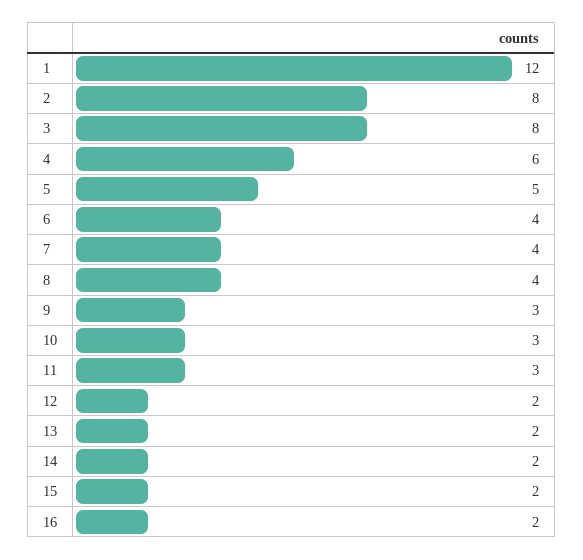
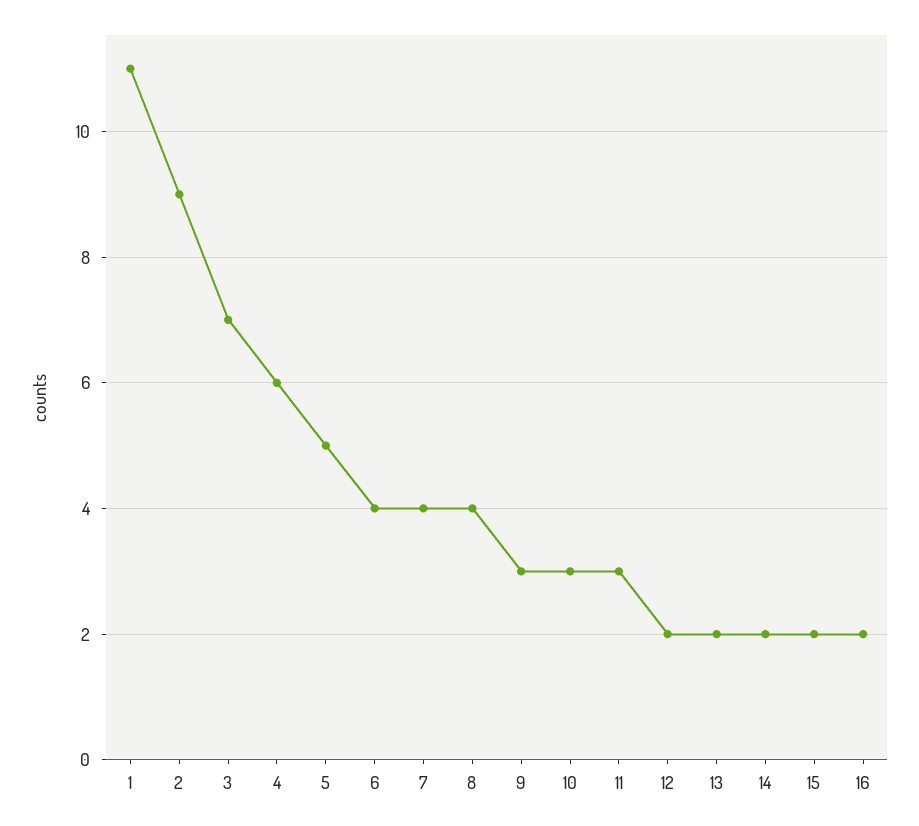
  {
-   "1": 12,
+   "1": 11,
-   "2": 8,
+   "2": 9,
-   "3": 8,
+   "3": 7,
    "4": 6,
    "5": 5,
    "6": 4,
    "7": 4,
    "8": 4,
    "9": 3,
    "10": 3,
    "11": 3,
    "12": 2,
    "13": 2,
    "14": 2,
    "15": 2,
    "16": 2
  }

